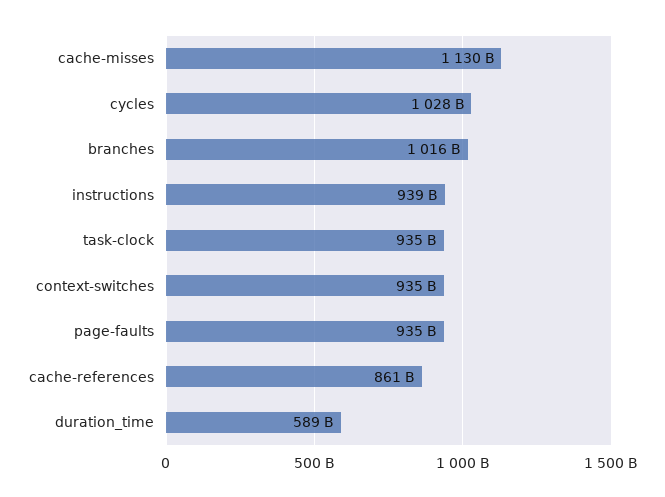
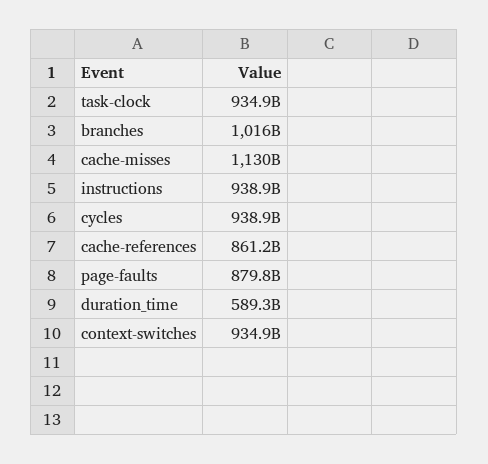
  {
    "cache-misses": 1130000000000,
-   "cycles": 1028000000000,
+   "cycles": 938900000000,
    "branches": 1016000000000,
    "instructions": 938900000000,
    "task-clock": 934900000000,
    "context-switches": 934900000000,
-   "page-faults": 935000000000,
+   "page-faults": 879800000000,
    "cache-references": 861200000000,
    "duration_time": 589300000000
  }

